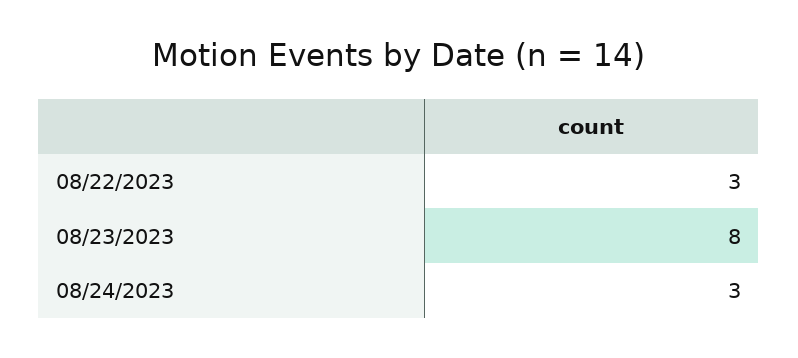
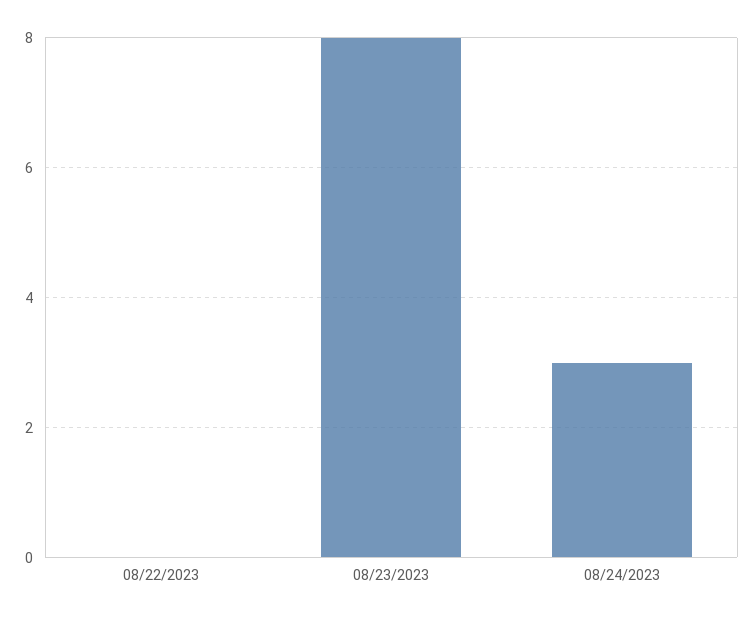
  {
-   "08/22/2023": 3,
+   "08/22/2023": 0,
    "08/23/2023": 8,
    "08/24/2023": 3
  }

